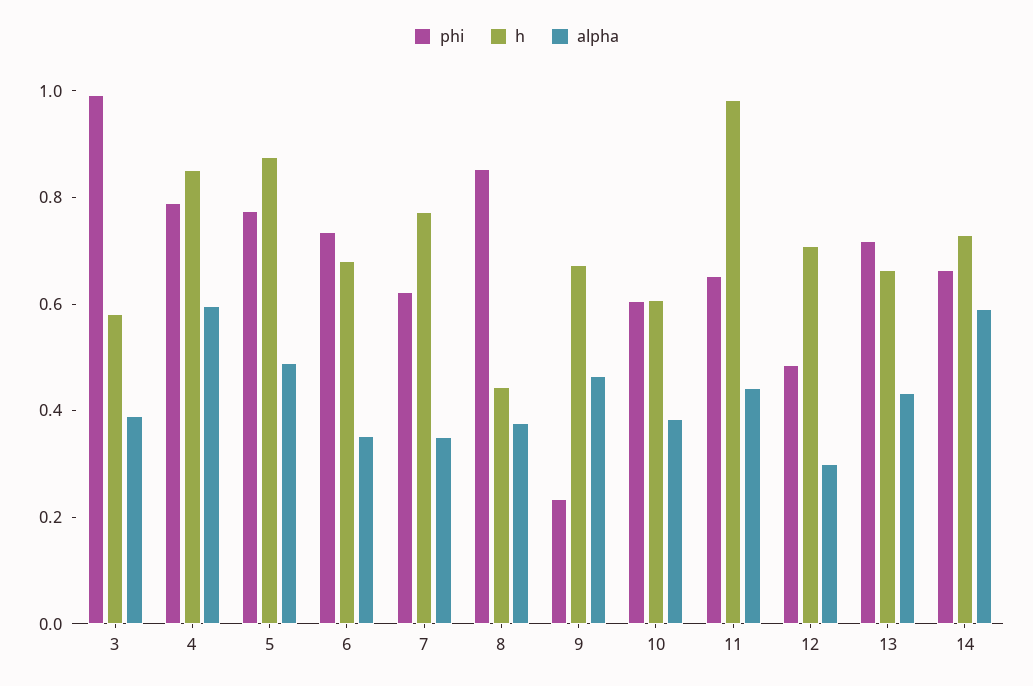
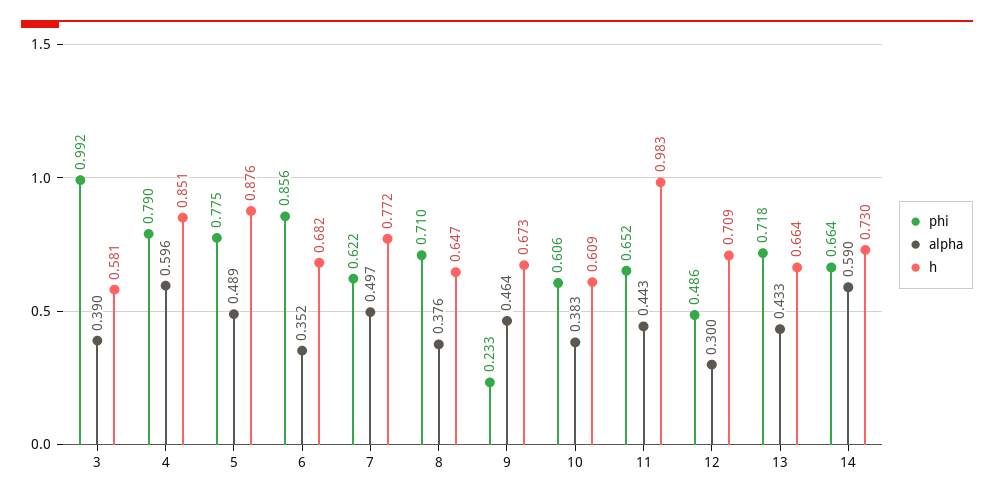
  {
    "phi": {
      "3": 0.992,
      "4": 0.79,
      "5": 0.775,
-     "6": 0.75,
+     "6": 0.856,
      "7": 0.622,
-     "8": 0.85,
+     "8": 0.71,
      "9": 0.233,
      "10": 0.606,
      "11": 0.652,
      "12": 0.486,
      "13": 0.718,
      "14": 0.664
    },
    "h": {
      "3": 0.581,
      "4": 0.851,
      "5": 0.876,
      "6": 0.682,
      "7": 0.772,
-     "8": 0.45,
+     "8": 0.647,
      "9": 0.673,
      "10": 0.609,
      "11": 0.983,
      "12": 0.709,
      "13": 0.664,
      "14": 0.73
    },
    "alpha": {
      "3": 0.39,
      "4": 0.596,
      "5": 0.489,
      "6": 0.352,
-     "7": 0.35,
+     "7": 0.497,
      "8": 0.376,
      "9": 0.464,
      "10": 0.383,
      "11": 0.443,
      "12": 0.3,
      "13": 0.433,
      "14": 0.59
    }
  }

